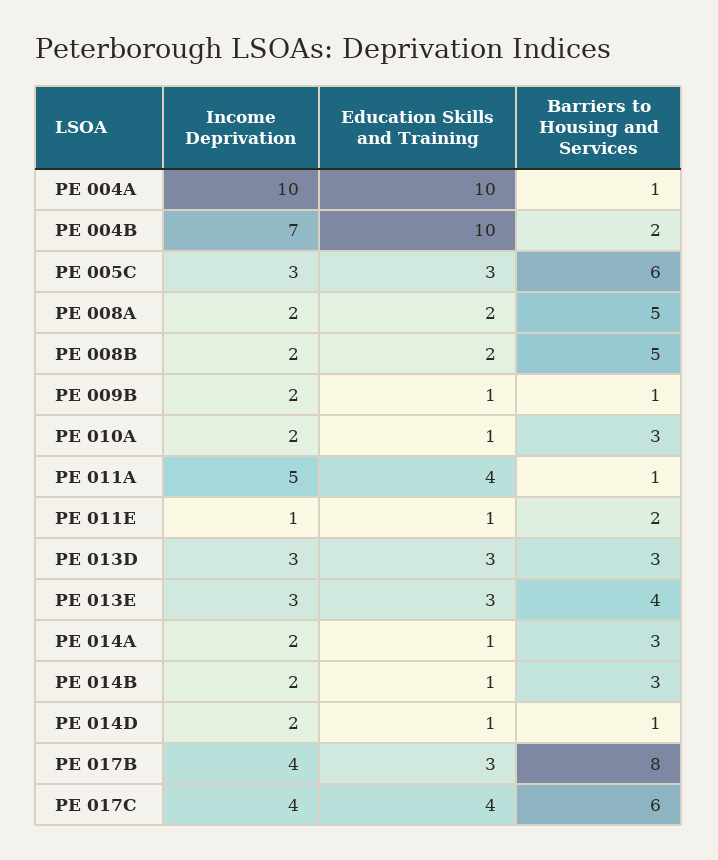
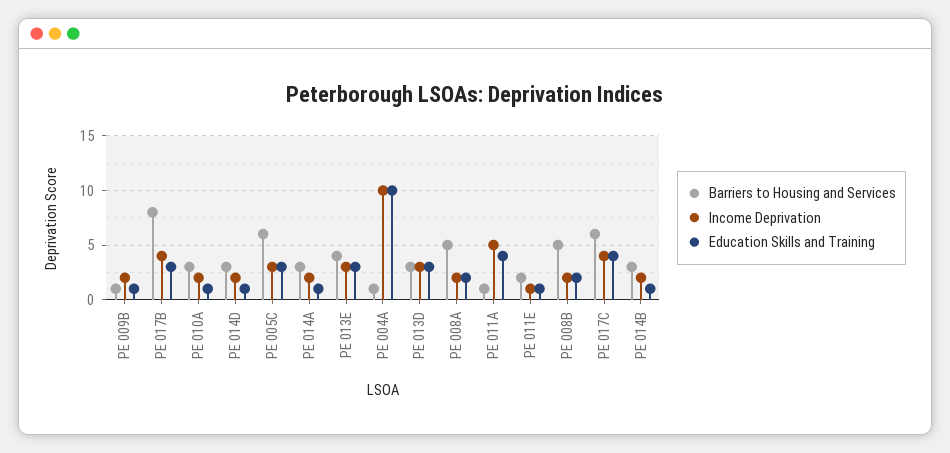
  {
    "Income Deprivation": {
      "PE 004A": 10,
-     "PE 004B": 7,
      "PE 005C": 3,
      "PE 008A": 2,
      "PE 008B": 2,
      "PE 009B": 2,
      "PE 010A": 2,
      "PE 011A": 5,
      "PE 011E": 1,
      "PE 013D": 3,
      "PE 013E": 3,
      "PE 014A": 2,
      "PE 014B": 2,
      "PE 014D": 2,
      "PE 017B": 4,
      "PE 017C": 4
    },
    "Education Skills and Training": {
      "PE 004A": 10,
-     "PE 004B": 10,
      "PE 005C": 3,
      "PE 008A": 2,
      "PE 008B": 2,
      "PE 009B": 1,
      "PE 010A": 1,
      "PE 011A": 4,
      "PE 011E": 1,
      "PE 013D": 3,
      "PE 013E": 3,
      "PE 014A": 1,
      "PE 014B": 1,
      "PE 014D": 1,
      "PE 017B": 3,
      "PE 017C": 4
    },
    "Barriers to Housing and Services": {
      "PE 004A": 1,
-     "PE 004B": 2,
      "PE 005C": 6,
      "PE 008A": 5,
      "PE 008B": 5,
      "PE 009B": 1,
      "PE 010A": 3,
      "PE 011A": 1,
      "PE 011E": 2,
      "PE 013D": 3,
      "PE 013E": 4,
      "PE 014A": 3,
      "PE 014B": 3,
-     "PE 014D": 1,
+     "PE 014D": 3,
      "PE 017B": 8,
      "PE 017C": 6
    }
  }

